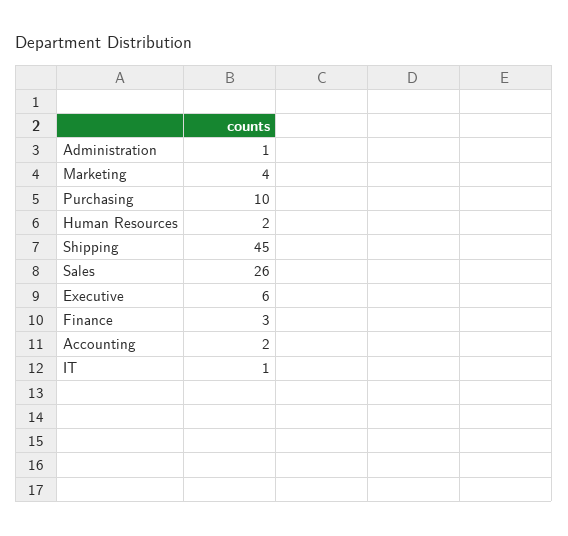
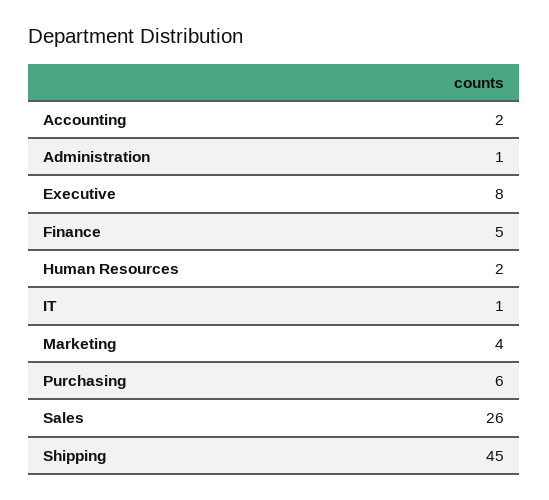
  {
    "Administration": 1,
    "Marketing": 4,
-   "Purchasing": 10,
+   "Purchasing": 6,
    "Human Resources": 2,
    "Shipping": 45,
    "Sales": 26,
-   "Executive": 6,
+   "Executive": 8,
-   "Finance": 3,
+   "Finance": 5,
    "Accounting": 2,
    "IT": 1
  }

